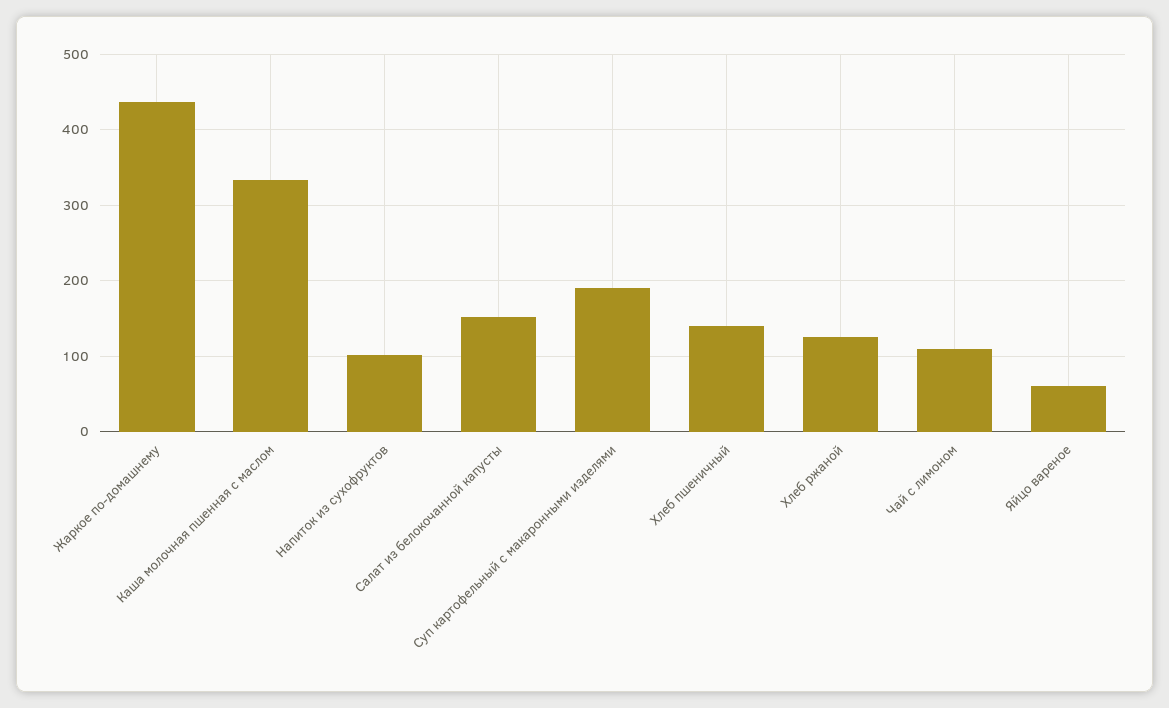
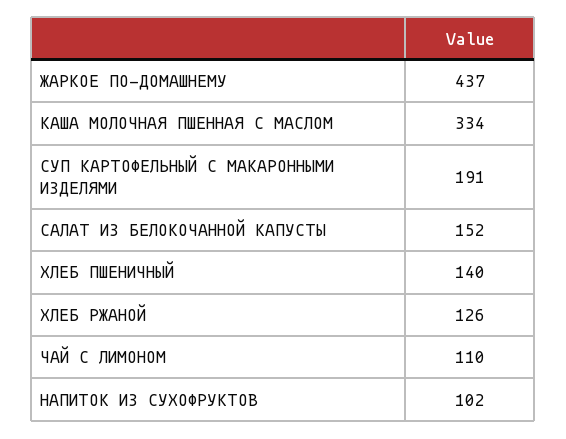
  {
    "Жаркое по-домашнему": 437,
    "Каша молочная пшенная с маслом": 334,
    "Напиток из сухофруктов": 102,
    "Салат из белокочанной капусты": 152,
    "Суп картофельный с макаронными изделями": 191,
    "Хлеб пшеничный": 140,
    "Хлеб ржаной": 126,
-   "Чай с лимоном": 110,
+   "Чай с лимоном": 110
-   "Яйцо вареное": 60
  }

